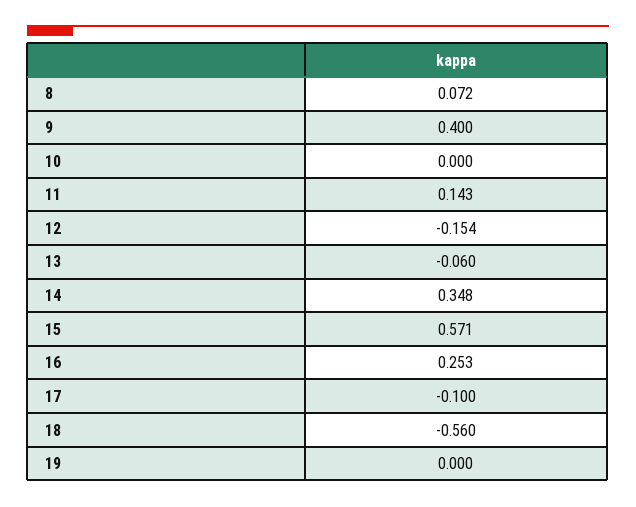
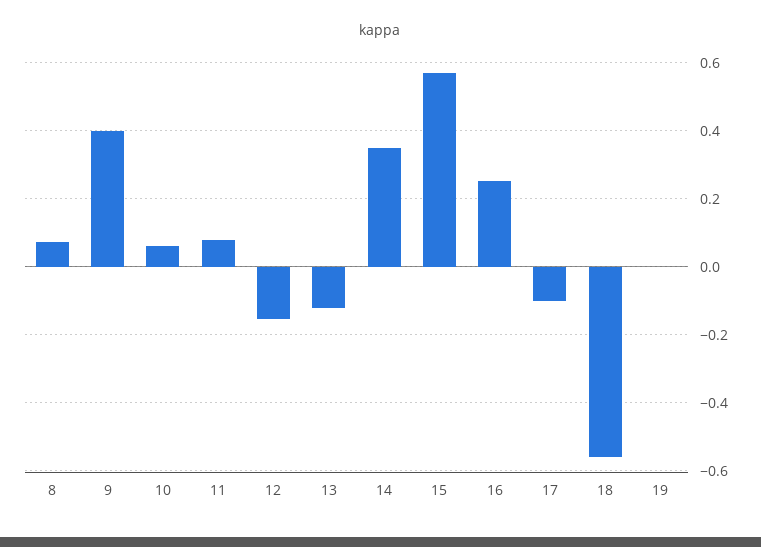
  {
    "8": 0.072,
    "9": 0.4,
-   "10": 0,
+   "10": 0.06,
-   "11": 0.143,
+   "11": 0.08,
    "12": -0.154,
-   "13": -0.06,
+   "13": -0.12,
    "14": 0.348,
    "15": 0.571,
    "16": 0.253,
    "17": -0.1,
    "18": -0.56,
    "19": 0
  }

